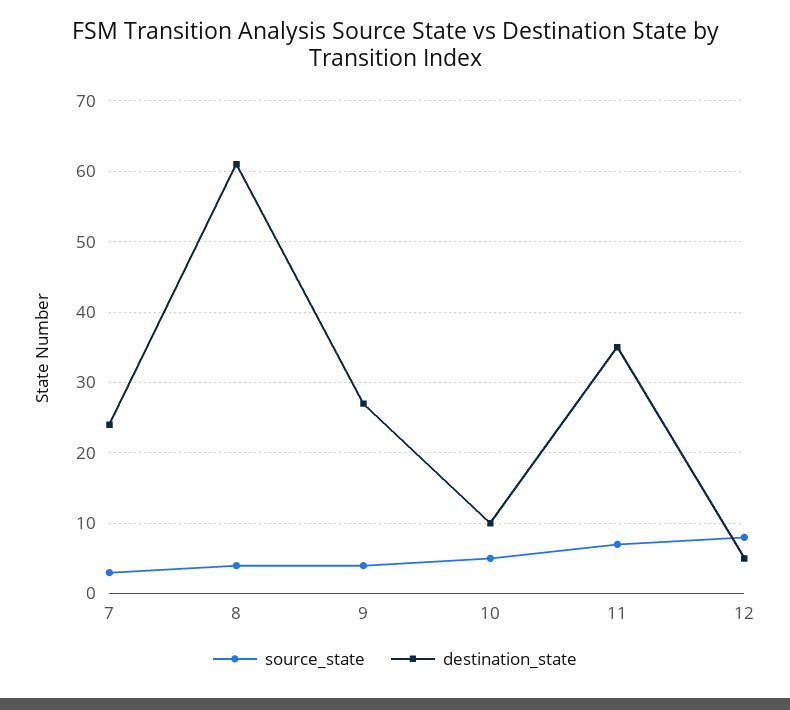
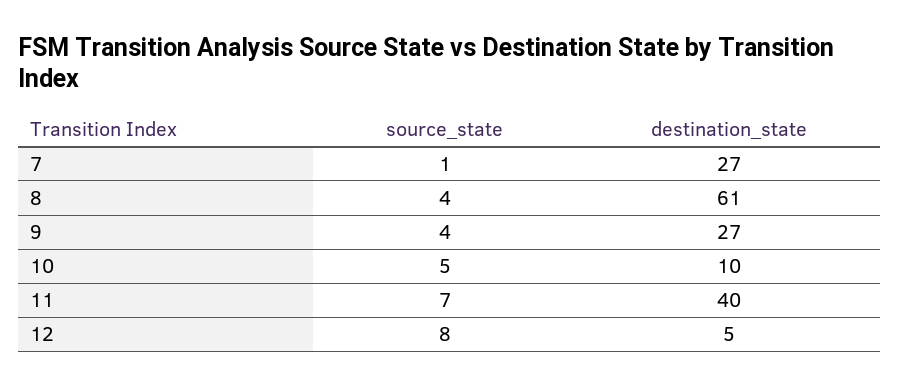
  {
    "source_state": {
-     "7": 3,
+     "7": 1,
      "8": 4,
      "9": 4,
      "10": 5,
      "11": 7,
      "12": 8
    },
    "destination_state": {
-     "7": 24,
+     "7": 27,
      "8": 61,
      "9": 27,
      "10": 10,
-     "11": 35,
+     "11": 40,
      "12": 5
    }
  }

